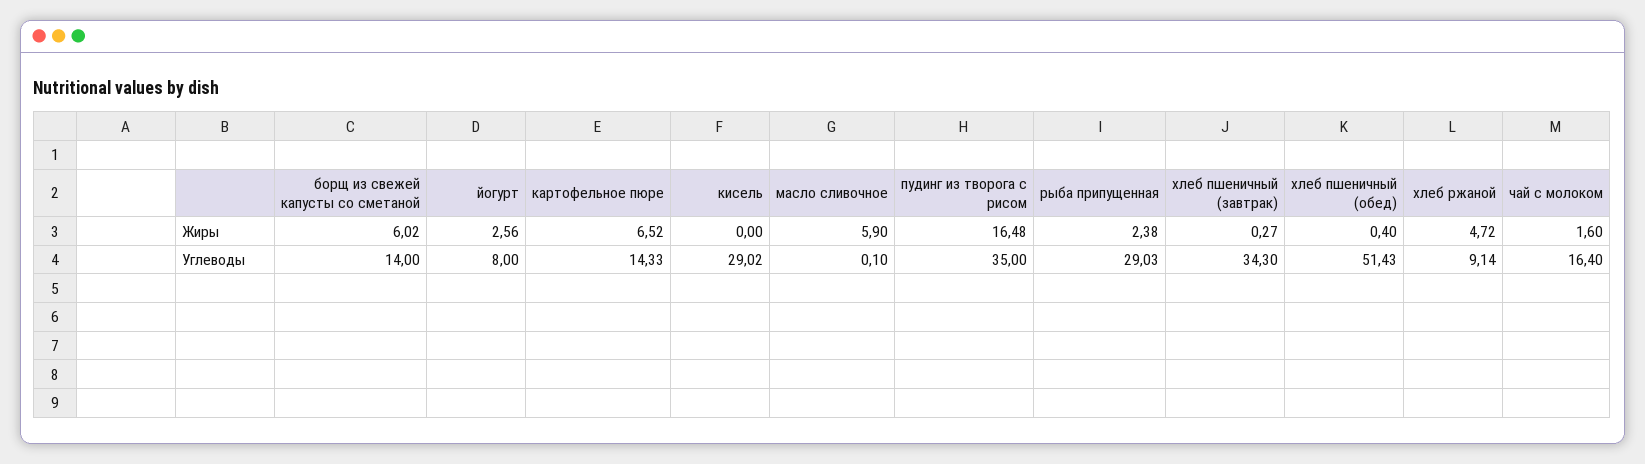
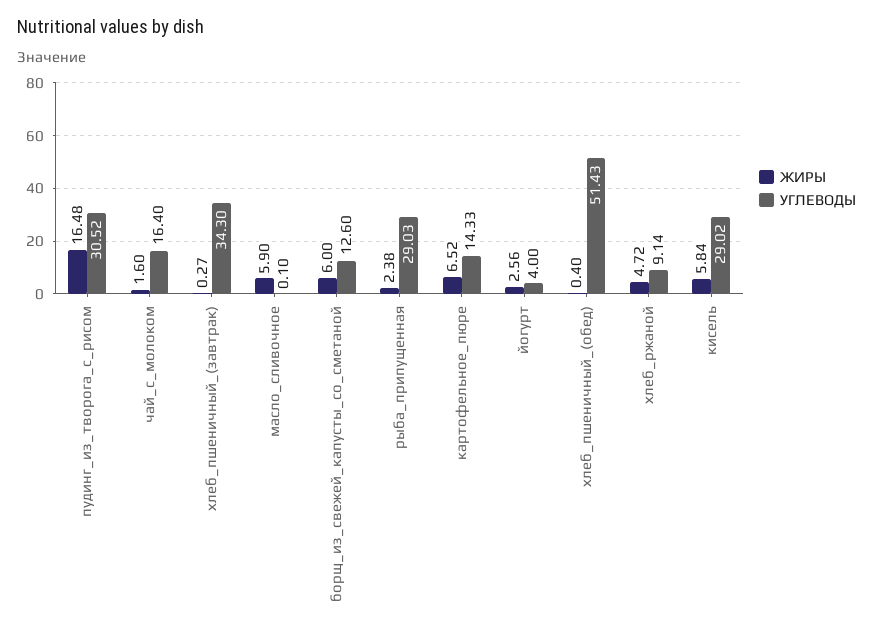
  {
    "Жиры": {
-     "борщ из свежей капусты со сметаной": 6.02,
+     "борщ из свежей капусты со сметаной": 6,
      "йогурт": 2.56,
      "картофельное пюре": 6.52,
-     "кисель": 0,
+     "кисель": 5.84,
      "масло сливочное": 5.9,
      "пудинг из творога с рисом": 16.48,
      "рыба припущенная": 2.38,
      "хлеб пшеничный (завтрак)": 0.27,
      "хлеб пшеничный (обед)": 0.4,
      "хлеб ржаной": 4.72,
      "чай с молоком": 1.6
    },
    "Углеводы": {
-     "борщ из свежей капусты со сметаной": 14,
+     "борщ из свежей капусты со сметаной": 12.6,
-     "йогурт": 8,
+     "йогурт": 4,
      "картофельное пюре": 14.33,
      "кисель": 29.02,
      "масло сливочное": 0.1,
-     "пудинг из творога с рисом": 35,
+     "пудинг из творога с рисом": 30.52,
      "рыба припущенная": 29.03,
      "хлеб пшеничный (завтрак)": 34.3,
      "хлеб пшеничный (обед)": 51.43,
      "хлеб ржаной": 9.14,
      "чай с молоком": 16.4
    }
  }

